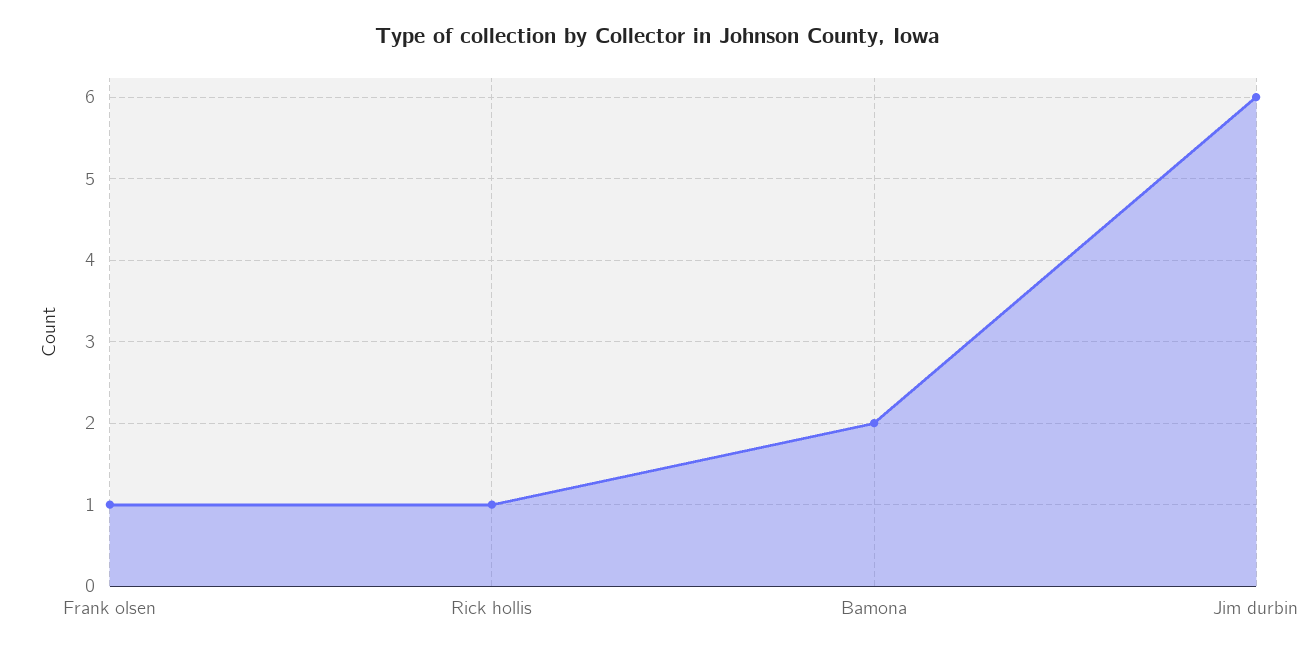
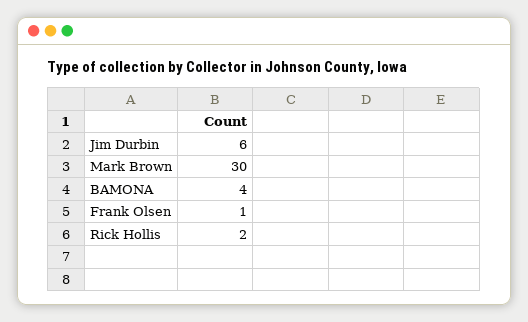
  {
    "Frank olsen": 1,
-   "Rick hollis": 1,
+   "Rick hollis": 2,
-   "Bamona": 2,
+   "Bamona": 4,
-   "Jim durbin": 6
+   "Jim durbin": 6,
+   "Mark Brown": 30
  }

